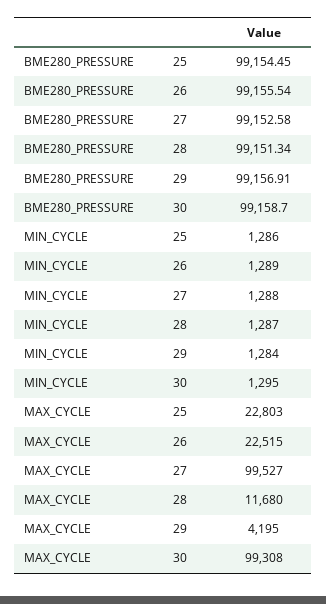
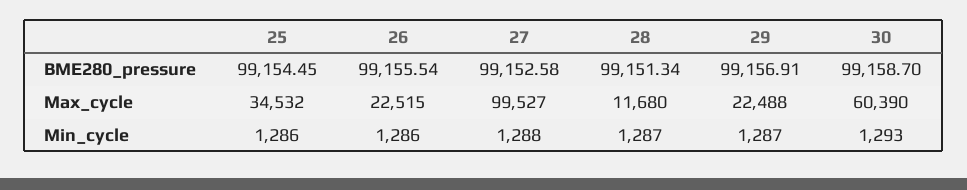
  {
    "BME280_PRESSURE": {
      "25": 99154.45,
      "26": 99155.54,
      "27": 99152.58,
      "28": 99151.34,
      "29": 99156.91,
      "30": 99158.7
    },
    "MIN_CYCLE": {
      "25": 1286,
-     "26": 1289,
+     "26": 1286,
      "27": 1288,
      "28": 1287,
-     "29": 1284,
+     "29": 1287,
-     "30": 1295
+     "30": 1293
    },
    "MAX_CYCLE": {
-     "25": 22803,
+     "25": 34532,
      "26": 22515,
      "27": 99527,
      "28": 11680,
-     "29": 4195,
+     "29": 22488,
-     "30": 99308
+     "30": 60390
    }
  }

